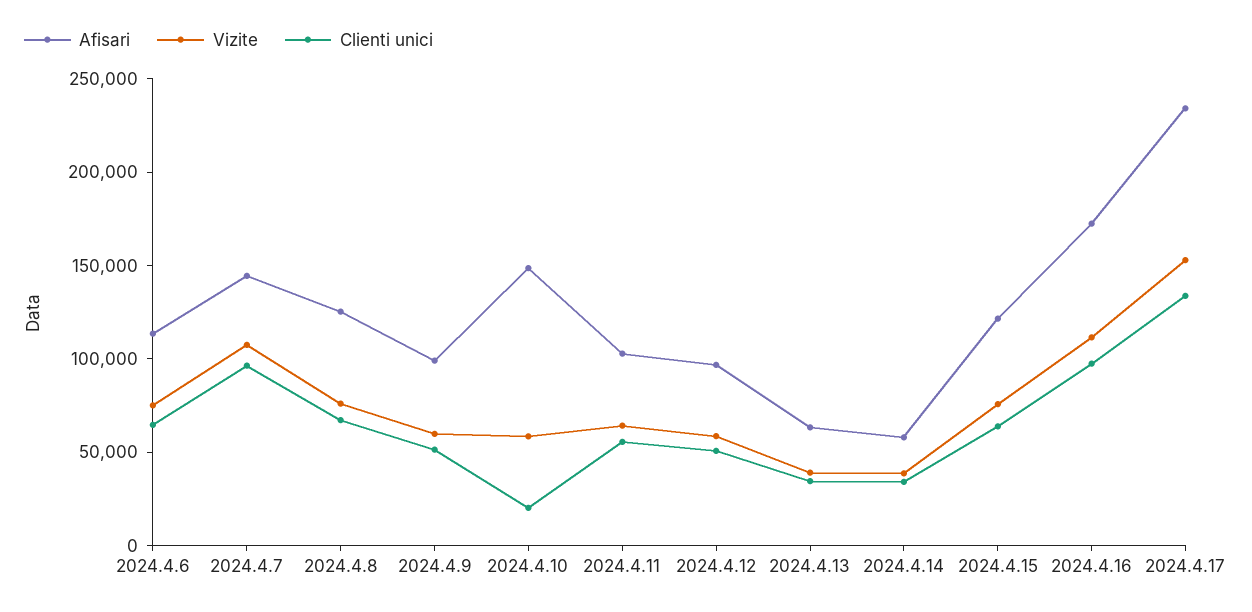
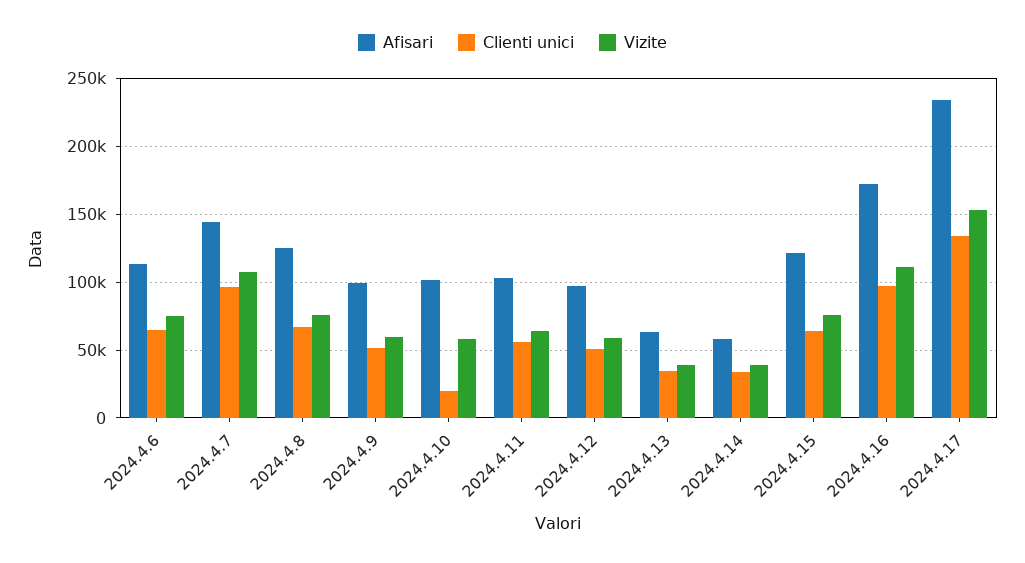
  {
    "Afisari": {
      "2024.4.6": 115000,
      "2024.4.7": 145000,
      "2024.4.8": 125000,
      "2024.4.9": 100000,
-     "2024.4.10": 150000,
+     "2024.4.10": 100000,
      "2024.4.11": 105000,
      "2024.4.12": 95000,
      "2024.4.13": 65000,
      "2024.4.14": 60000,
      "2024.4.15": 120000,
      "2024.4.16": 170000,
      "2024.4.17": 235000
    },
    "Vizite": {
      "2024.4.6": 75000,
      "2024.4.7": 105000,
      "2024.4.8": 75000,
      "2024.4.9": 60000,
      "2024.4.10": 60000,
      "2024.4.11": 65000,
      "2024.4.12": 60000,
      "2024.4.13": 40000,
      "2024.4.14": 40000,
      "2024.4.15": 75000,
      "2024.4.16": 110000,
      "2024.4.17": 155000
    },
    "Clienti unici": {
      "2024.4.6": 65000,
      "2024.4.7": 95000,
      "2024.4.8": 65000,
      "2024.4.9": 50000,
      "2024.4.10": 20000,
      "2024.4.11": 55000,
      "2024.4.12": 50000,
      "2024.4.13": 35000,
      "2024.4.14": 35000,
      "2024.4.15": 65000,
      "2024.4.16": 95000,
      "2024.4.17": 135000
    }
  }

